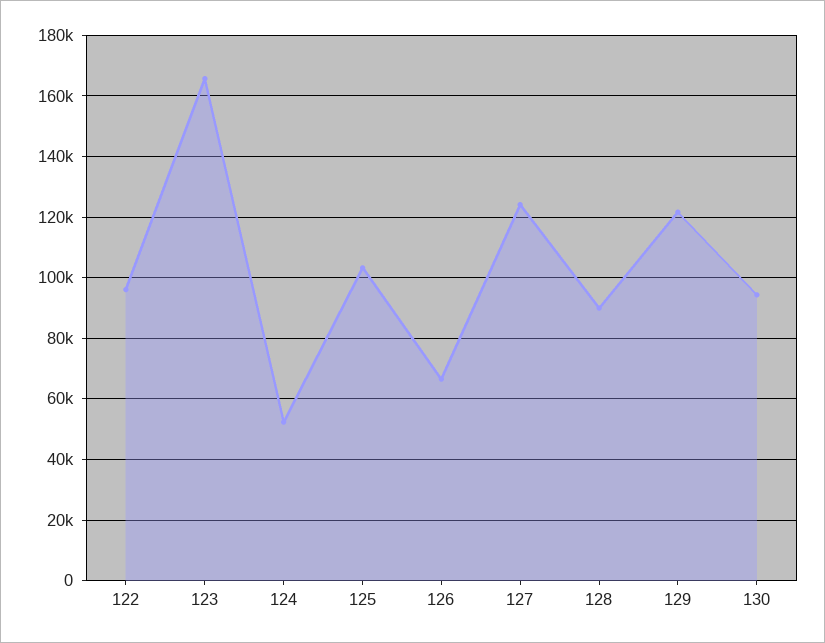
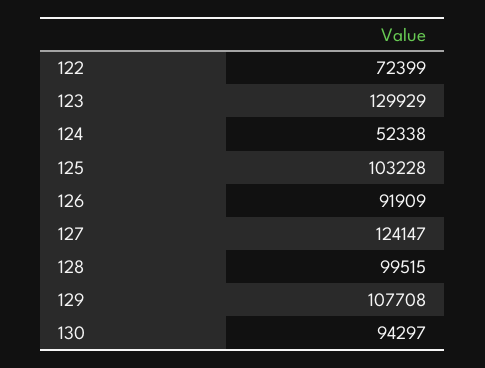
  {
-   "122": 96000,
+   "122": 72399,
-   "123": 166000,
+   "123": 129929,
    "124": 52338,
    "125": 103228,
-   "126": 66000,
+   "126": 91909,
    "127": 124147,
-   "128": 90000,
+   "128": 99515,
-   "129": 122000,
+   "129": 107708,
    "130": 94297
  }

